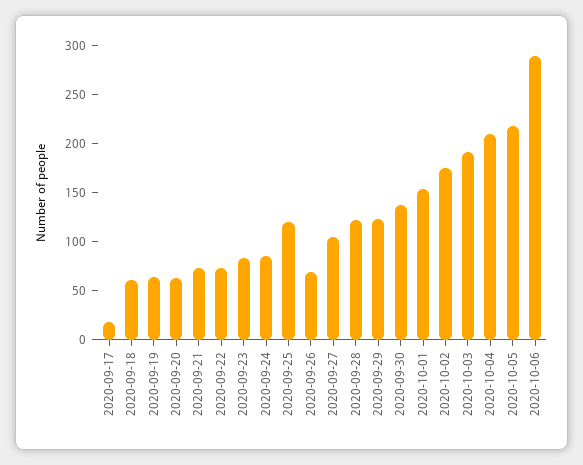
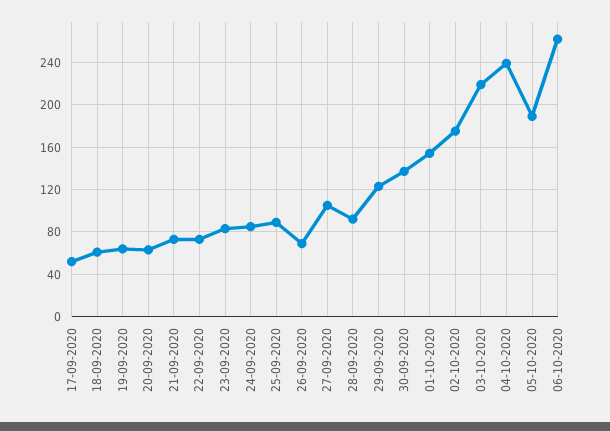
  {
-   "2020-09-17": 20,
+   "2020-09-17": 50,
    "2020-09-18": 60,
    "2020-09-19": 60,
    "2020-09-20": 60,
    "2020-09-21": 70,
    "2020-09-22": 70,
    "2020-09-23": 80,
    "2020-09-24": 90,
-   "2020-09-25": 120,
+   "2020-09-25": 90,
    "2020-09-26": 70,
    "2020-09-27": 110,
-   "2020-09-28": 120,
+   "2020-09-28": 90,
    "2020-09-29": 120,
    "2020-09-30": 140,
    "2020-10-01": 150,
    "2020-10-02": 180,
-   "2020-10-03": 190,
+   "2020-10-03": 220,
-   "2020-10-04": 210,
+   "2020-10-04": 240,
-   "2020-10-05": 220,
+   "2020-10-05": 190,
-   "2020-10-06": 290
+   "2020-10-06": 260
  }

